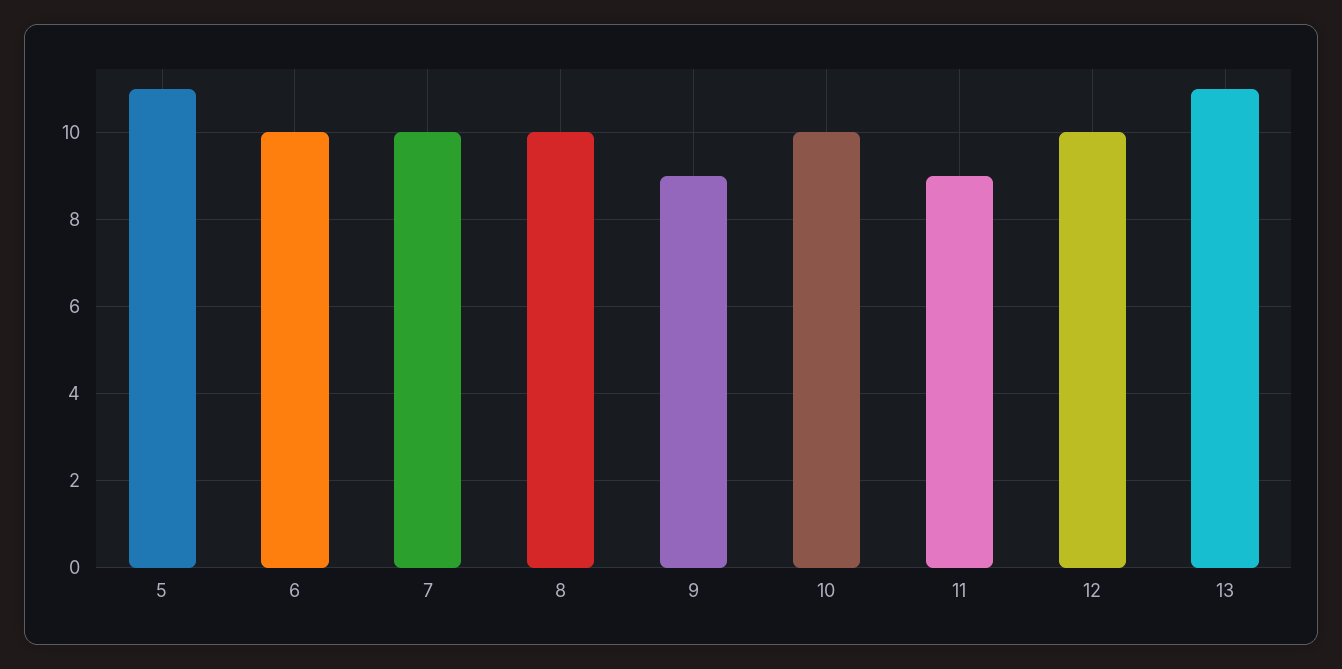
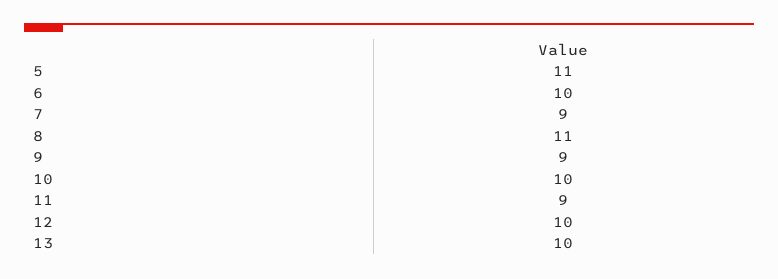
  {
    "5": 11,
    "6": 10,
-   "7": 10,
+   "7": 9,
-   "8": 10,
+   "8": 11,
    "9": 9,
    "10": 10,
    "11": 9,
    "12": 10,
-   "13": 11
+   "13": 10
  }

